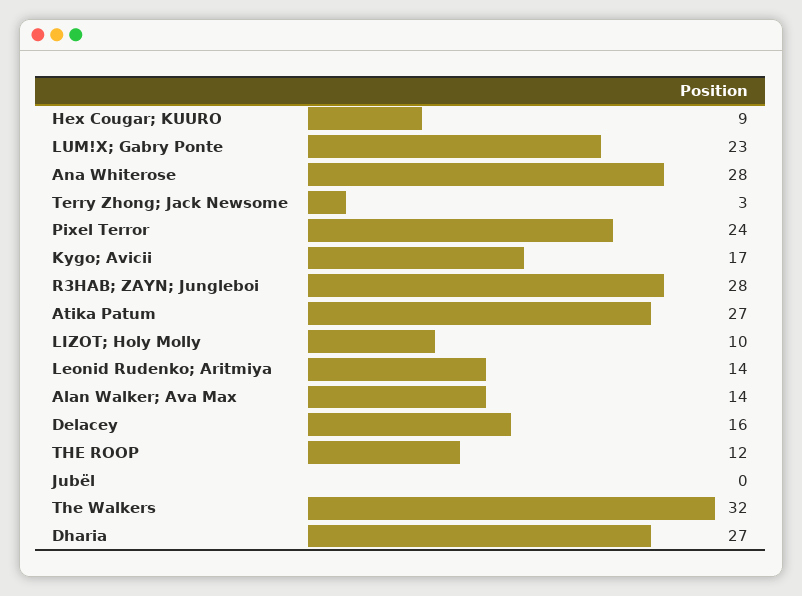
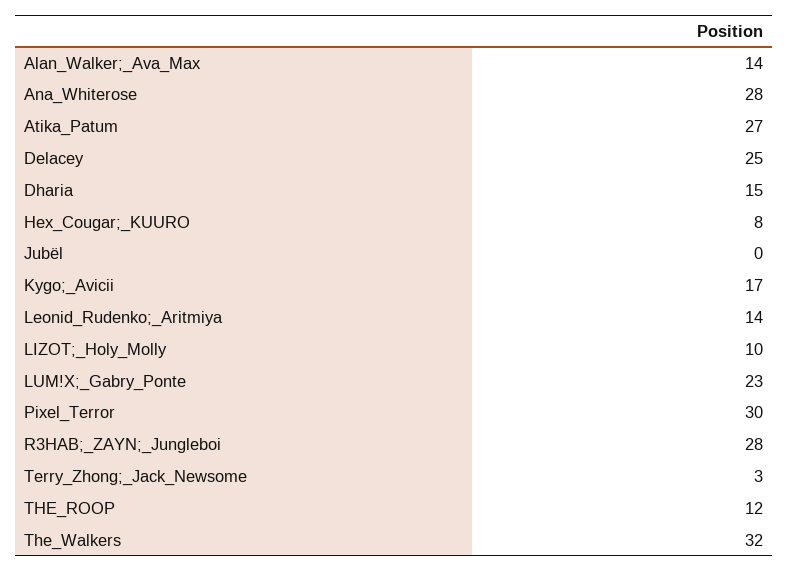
  {
-   "Hex Cougar; KUURO": 9,
+   "Hex Cougar; KUURO": 8,
    "LUM!X; Gabry Ponte": 23,
    "Ana Whiterose": 28,
    "Terry Zhong; Jack Newsome": 3,
-   "Pixel Terror": 24,
+   "Pixel Terror": 30,
    "Kygo; Avicii": 17,
    "R3HAB; ZAYN; Jungleboi": 28,
    "Atika Patum": 27,
    "LIZOT; Holy Molly": 10,
    "Leonid Rudenko; Aritmiya": 14,
    "Alan Walker; Ava Max": 14,
-   "Delacey": 16,
+   "Delacey": 25,
    "THE ROOP": 12,
    "Jubël": 0,
    "The Walkers": 32,
-   "Dharia": 27
+   "Dharia": 15
  }

